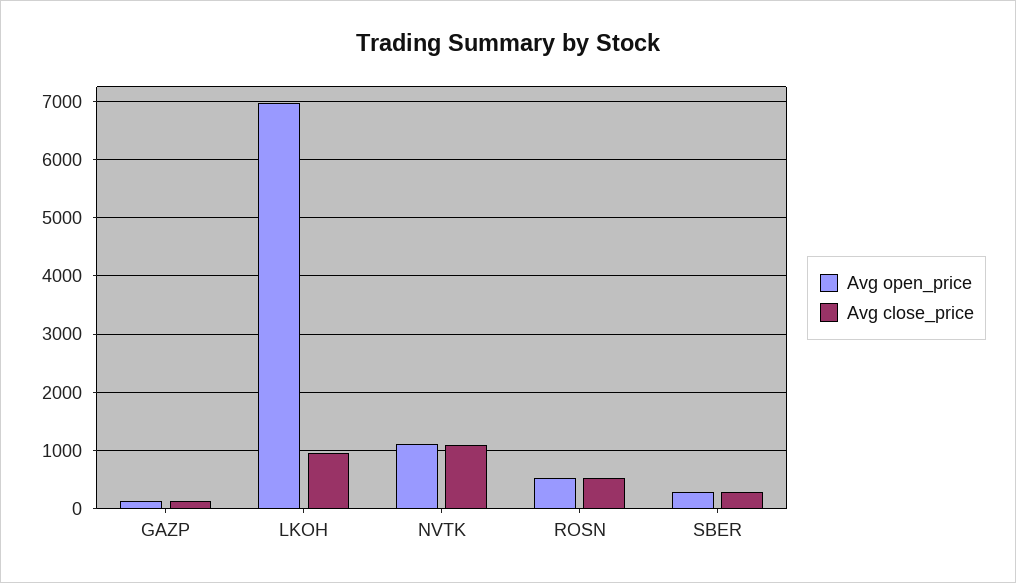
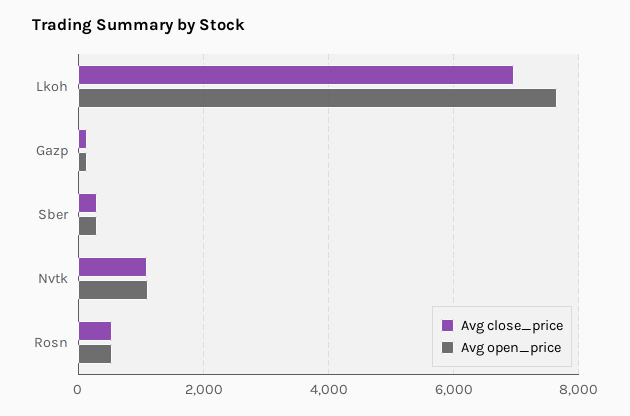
  {
    "Avg open_price": {
      "GAZP": 200,
-     "LKOH": 7000,
+     "LKOH": 7600,
      "NVTK": 1200,
      "ROSN": 600,
      "SBER": 200
    },
    "Avg close_price": {
      "GAZP": 200,
-     "LKOH": 1000,
+     "LKOH": 7000,
      "NVTK": 1000,
      "ROSN": 600,
      "SBER": 200
    }
  }

